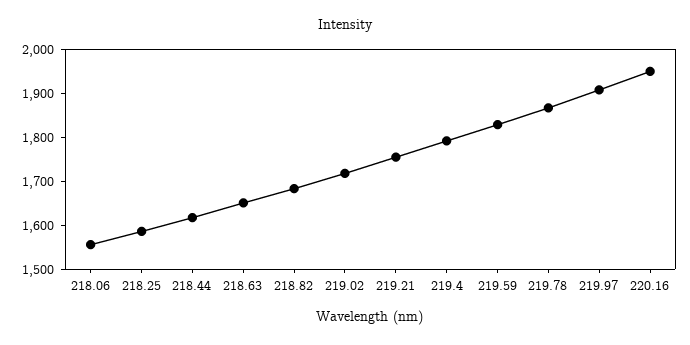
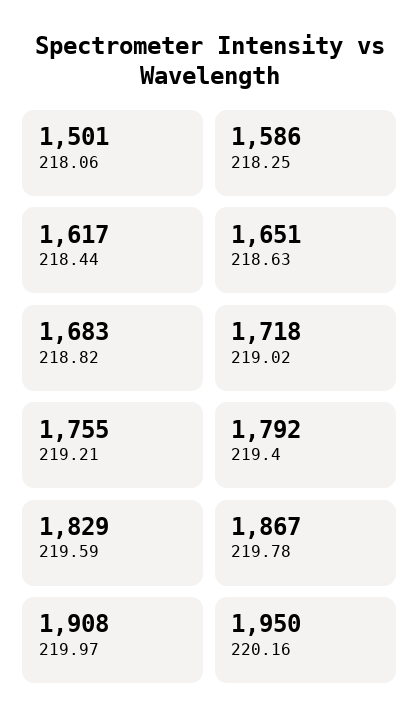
  {
-   "218.06": 1560,
+   "218.06": 1501,
    "218.25": 1586,
    "218.44": 1617,
    "218.63": 1651,
    "218.82": 1683,
    "219.02": 1718,
    "219.21": 1755,
    "219.4": 1792,
    "219.59": 1829,
    "219.78": 1867,
    "219.97": 1908,
    "220.16": 1950
  }

